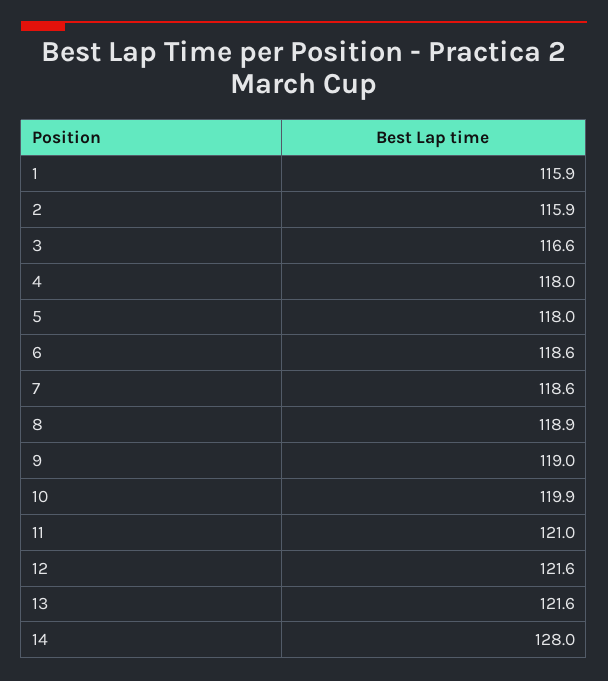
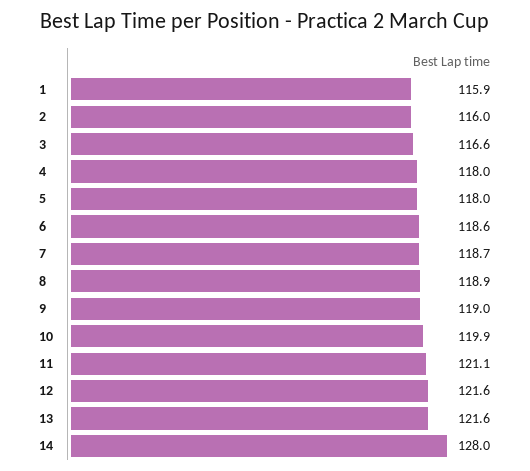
  {
    "1": 115.9,
-   "2": 115.9,
+   "2": 116,
    "3": 116.6,
    "4": 118,
    "5": 118,
    "6": 118.6,
-   "7": 118.6,
+   "7": 118.7,
    "8": 118.9,
    "9": 119,
    "10": 119.9,
-   "11": 121,
+   "11": 121.1,
    "12": 121.6,
    "13": 121.6,
    "14": 128
  }

